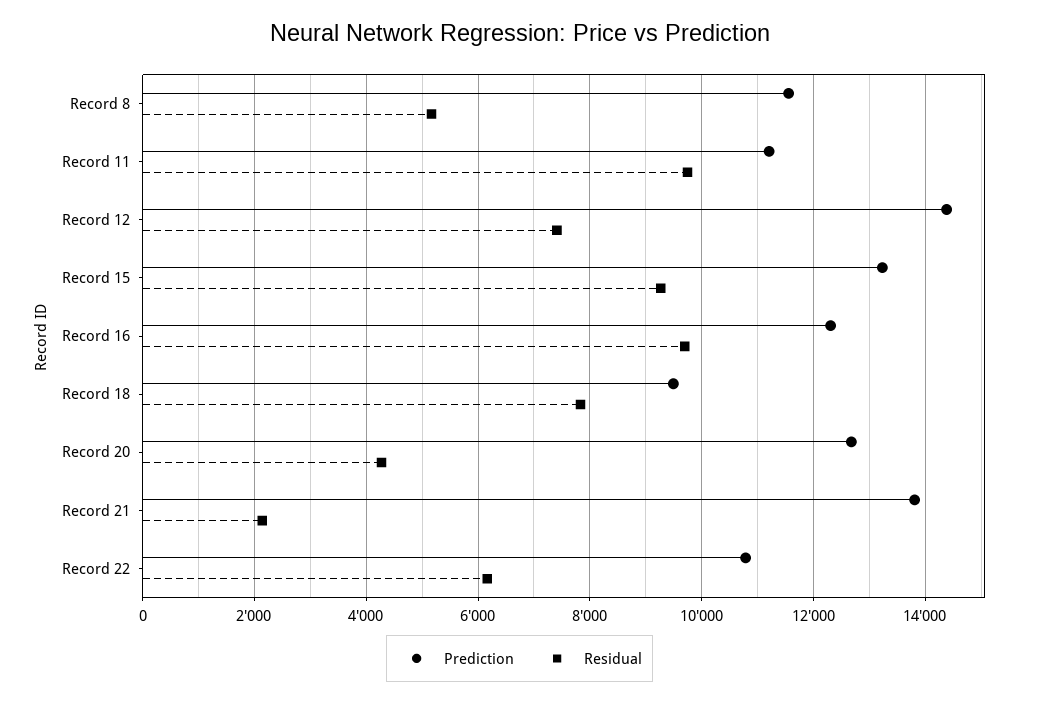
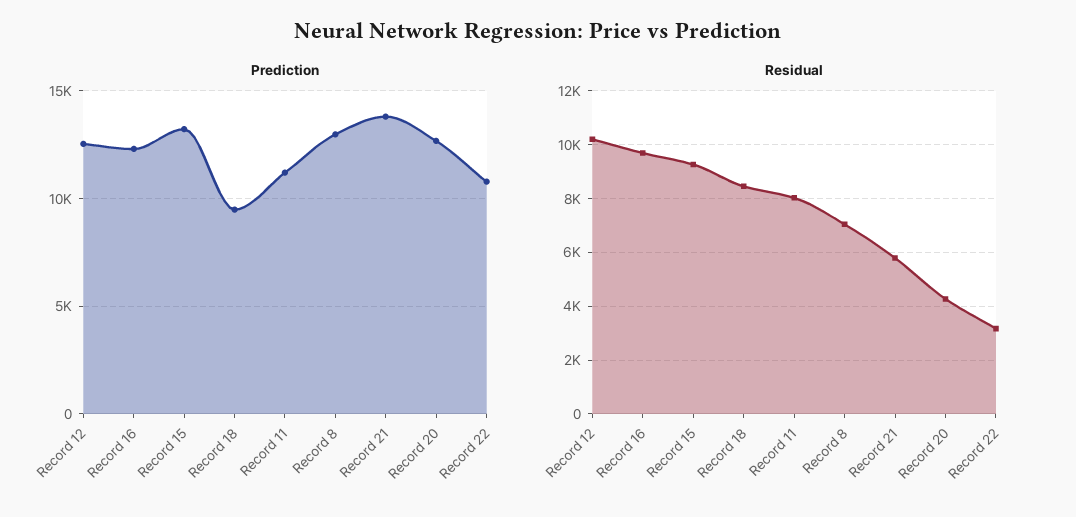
  {
    "Prediction": {
-     "Record 8": 11600,
+     "Record 8": 13000,
      "Record 11": 11200,
-     "Record 12": 14400,
+     "Record 12": 12500,
      "Record 15": 13200,
      "Record 16": 12400,
      "Record 18": 9400,
      "Record 20": 12600,
      "Record 21": 13800,
      "Record 22": 10800
    },
    "Residual": {
-     "Record 8": 5200,
+     "Record 8": 7000,
-     "Record 11": 9800,
+     "Record 11": 8000,
-     "Record 12": 7400,
+     "Record 12": 10250,
      "Record 15": 9200,
      "Record 16": 9600,
-     "Record 18": 7800,
+     "Record 18": 8500,
      "Record 20": 4200,
-     "Record 21": 2200,
+     "Record 21": 5750,
-     "Record 22": 6200
+     "Record 22": 3250
    }
  }

